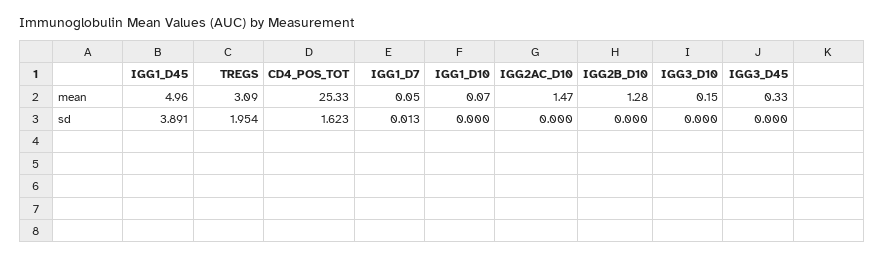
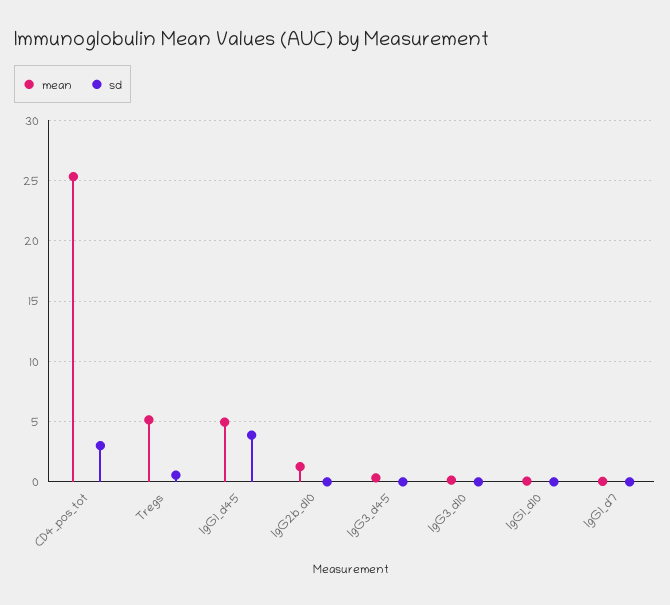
  {
    "mean": {
      "IGG1_D45": 4.96,
-     "TREGS": 3.09,
+     "TREGS": 5,
      "CD4_POS_TOT": 25.33,
      "IGG1_D7": 0.05,
      "IGG1_D10": 0.07,
-     "IGG2AC_D10": 1.47,
      "IGG2B_D10": 1.28,
      "IGG3_D10": 0.15,
      "IGG3_D45": 0.33
    },
    "sd": {
      "IGG1_D45": 3.891,
-     "TREGS": 1.954,
+     "TREGS": 0.5,
-     "CD4_POS_TOT": 1.623,
+     "CD4_POS_TOT": 3,
      "IGG1_D7": 0.013,
      "IGG1_D10": 0,
-     "IGG2AC_D10": 0,
      "IGG2B_D10": 0,
      "IGG3_D10": 0,
      "IGG3_D45": 0
    }
  }

